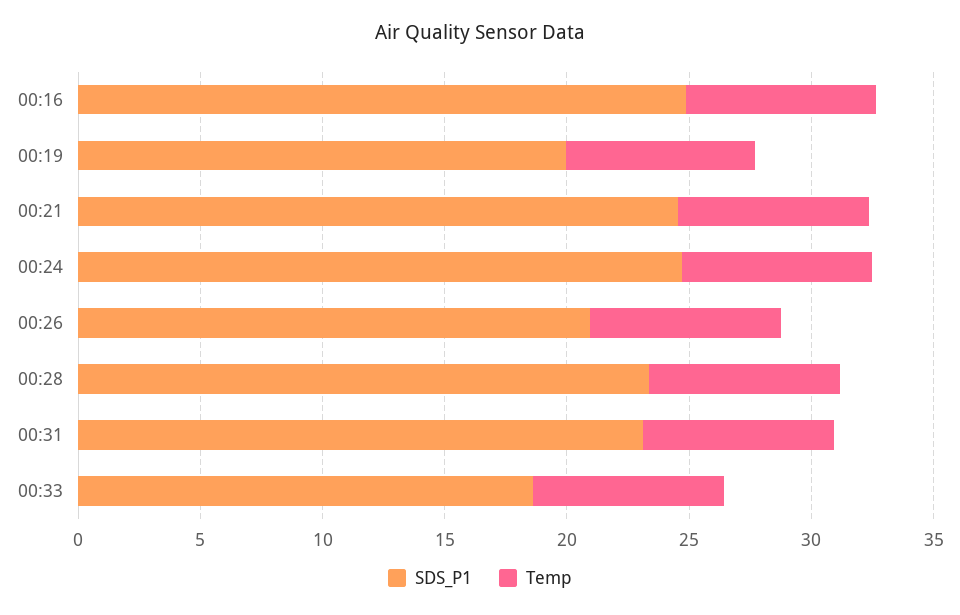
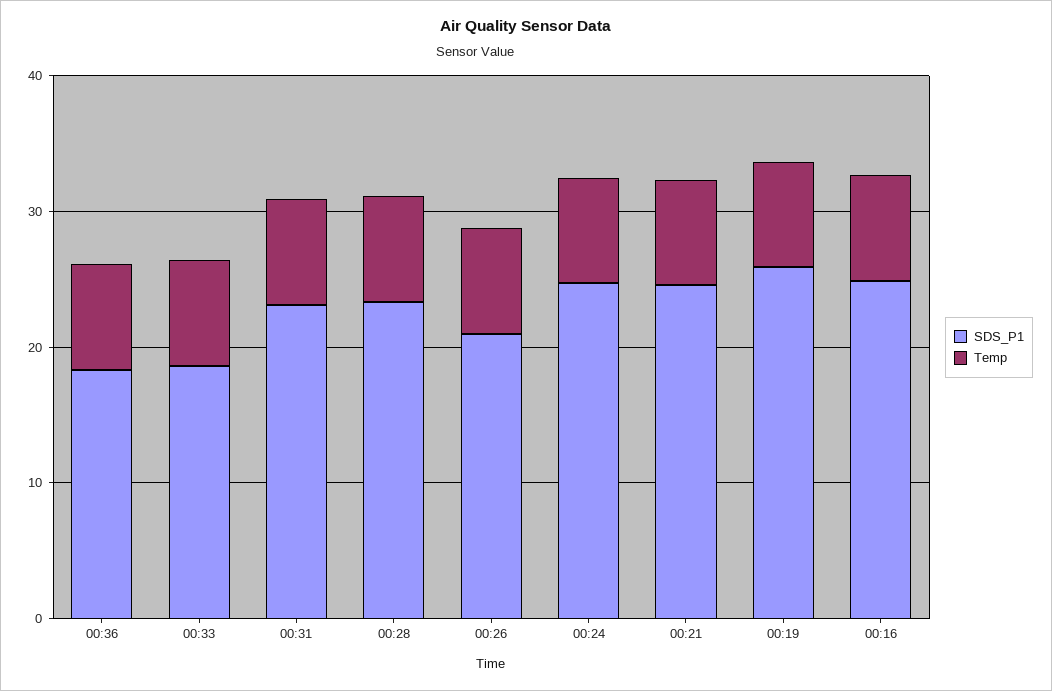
  {
    "SDS_P1": {
      "00:16": 25,
-     "00:19": 20,
+     "00:19": 26,
      "00:21": 25,
      "00:24": 25,
      "00:26": 21,
      "00:28": 23,
      "00:31": 23,
-     "00:33": 19
+     "00:33": 19,
+     "00:36": 18
    },
    "Temp": {
      "00:16": 8,
      "00:19": 8,
      "00:21": 8,
      "00:24": 8,
      "00:26": 8,
      "00:28": 8,
      "00:31": 8,
-     "00:33": 8
+     "00:33": 8,
+     "00:36": 8
    }
  }

